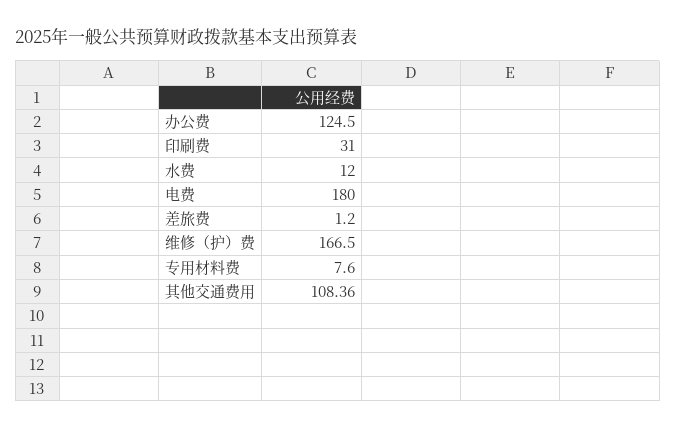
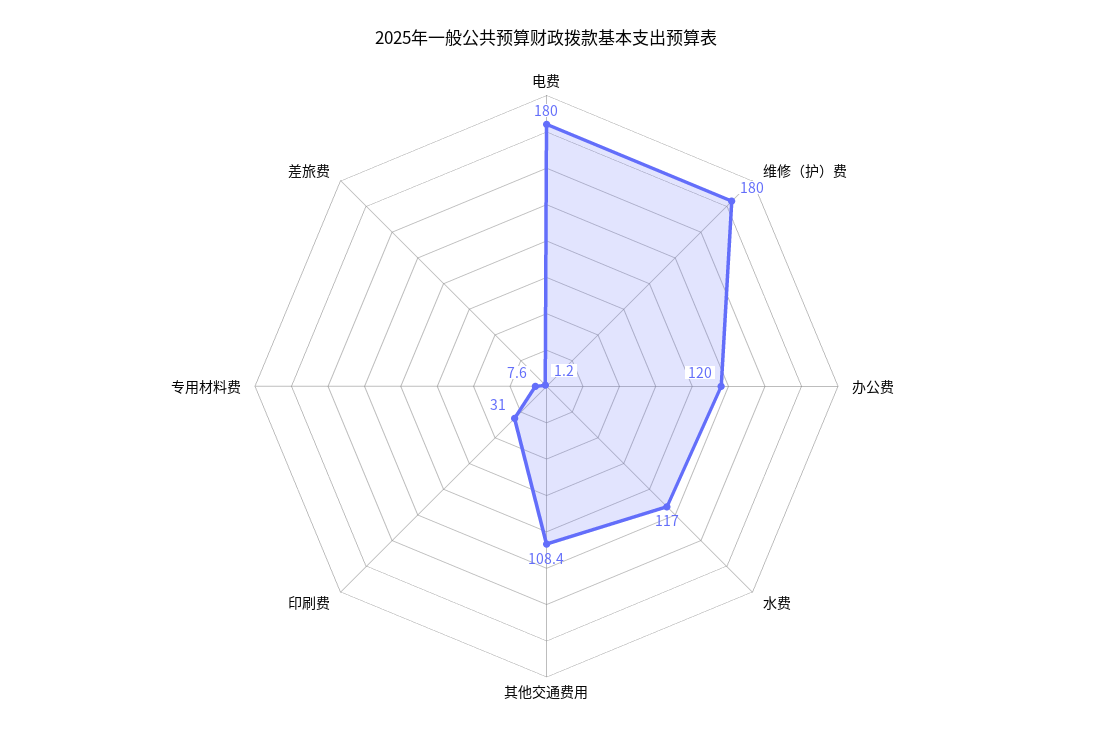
  {
-   "办公费": 124.5,
+   "办公费": 120,
    "印刷费": 31,
-   "水费": 12,
+   "水费": 117,
    "电费": 180,
    "差旅费": 1.2,
-   "维修（护）费": 166.5,
+   "维修（护）费": 180,
    "专用材料费": 7.6,
    "其他交通费用": 108.36
  }

